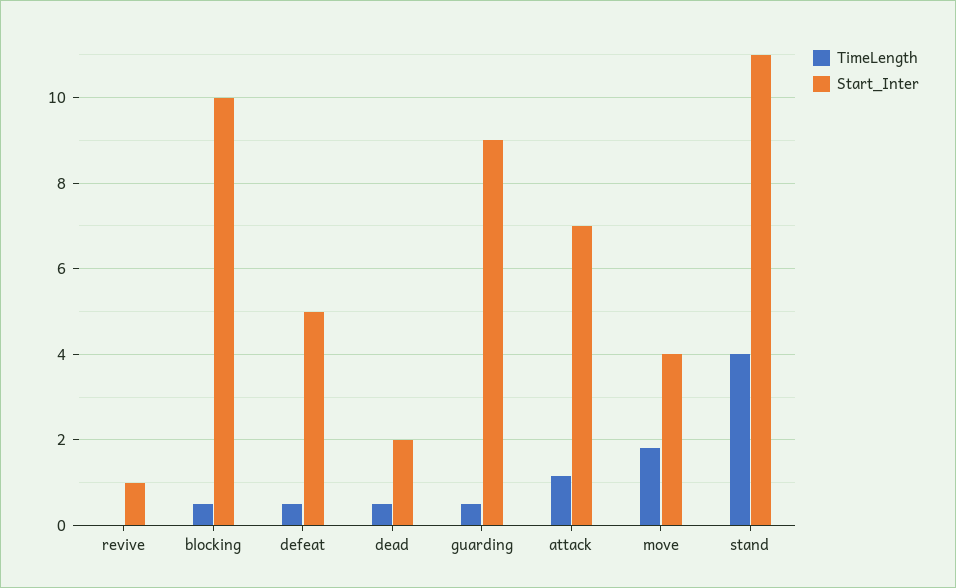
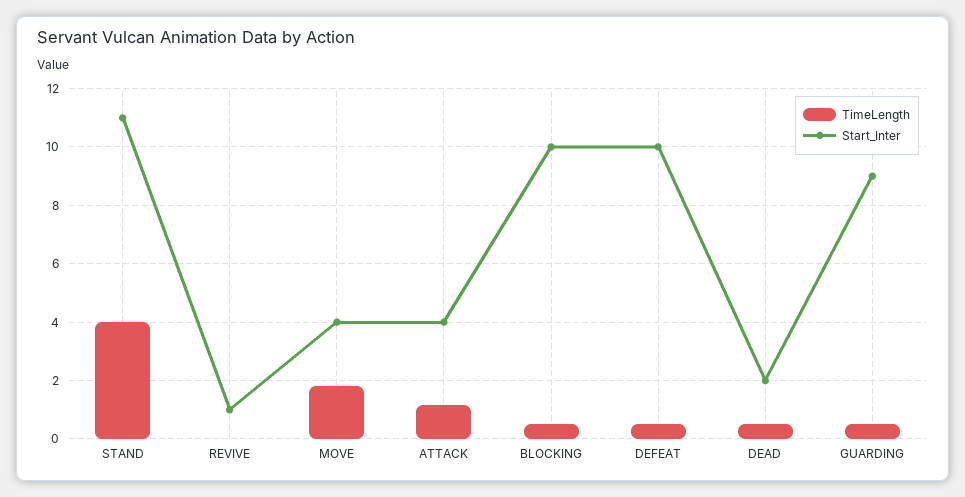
  {
    "TimeLength": {
      "revive": 0,
      "blocking": 0.6,
      "defeat": 0.6,
      "dead": 0.6,
      "guarding": 0.6,
      "attack": 1.2,
      "move": 1.8,
      "stand": 4
    },
    "Start_Inter": {
      "revive": 1,
      "blocking": 10,
-     "defeat": 5,
+     "defeat": 10,
      "dead": 2,
      "guarding": 9,
-     "attack": 7,
+     "attack": 4,
      "move": 4,
      "stand": 11
    }
  }

